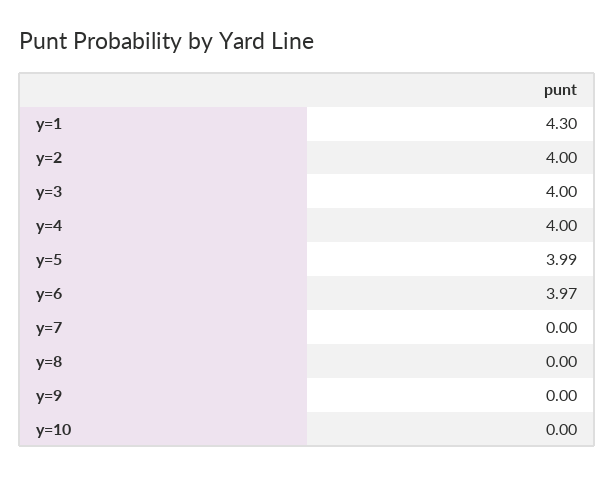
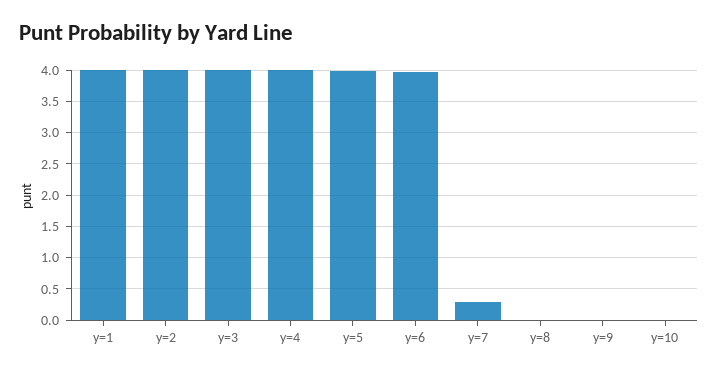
  {
-   "y=1": 4.3,
+   "y=1": 4,
    "y=2": 4,
    "y=3": 4,
    "y=4": 4,
    "y=5": 3.99,
    "y=6": 3.97,
-   "y=7": 0,
+   "y=7": 0.3,
    "y=8": 0,
    "y=9": 0,
    "y=10": 0
  }

